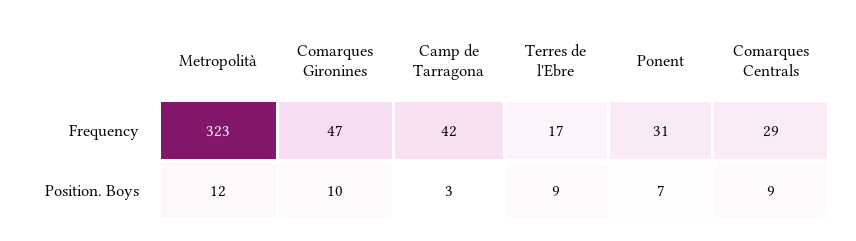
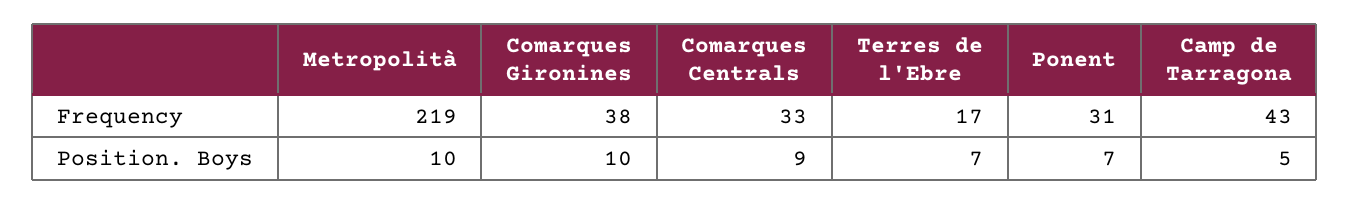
  {
    "Metropolità": {
-     "Frequency": 323,
+     "Frequency": 219,
-     "Position. Boys": 12
+     "Position. Boys": 10
    },
    "Comarques Gironines": {
-     "Frequency": 47,
+     "Frequency": 38,
      "Position. Boys": 10
    },
    "Camp de Tarragona": {
-     "Frequency": 42,
+     "Frequency": 43,
-     "Position. Boys": 3
+     "Position. Boys": 5
    },
    "Terres de l'Ebre": {
      "Frequency": 17,
-     "Position. Boys": 9
+     "Position. Boys": 7
    },
    "Ponent": {
      "Frequency": 31,
      "Position. Boys": 7
    },
    "Comarques Centrals": {
-     "Frequency": 29,
+     "Frequency": 33,
      "Position. Boys": 9
    }
  }

